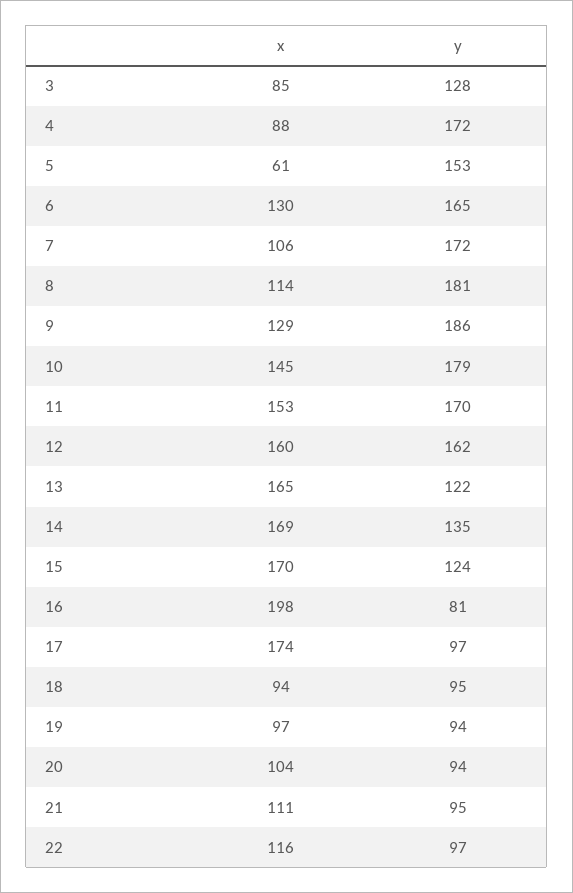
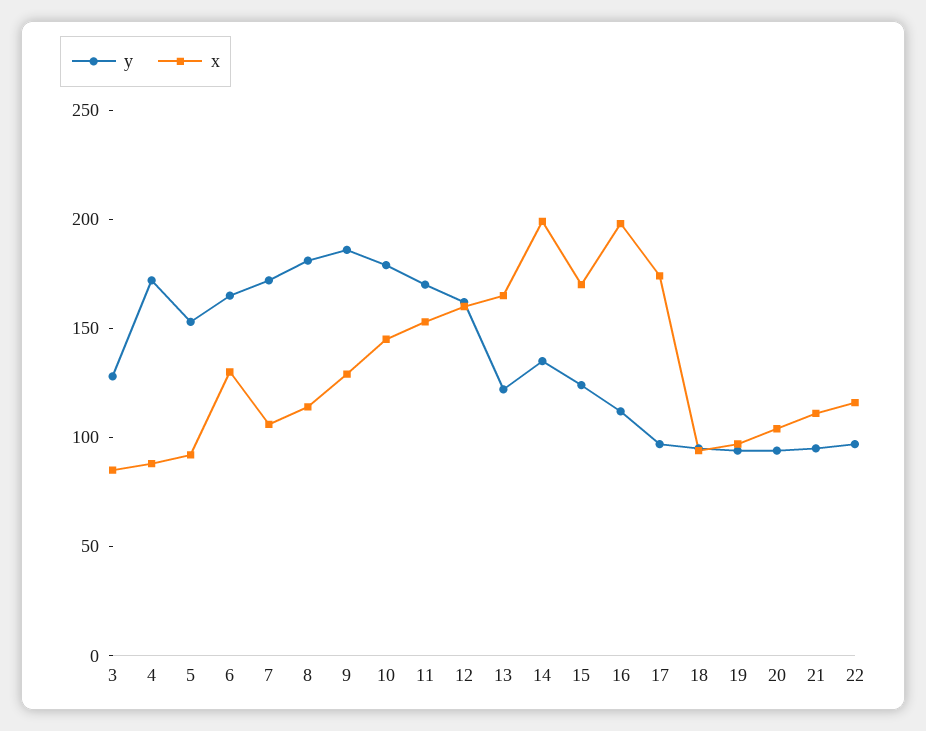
  {
    "x": {
      "3": 85,
      "4": 88,
-     "5": 61,
+     "5": 90,
      "6": 130,
      "7": 106,
      "8": 114,
      "9": 129,
      "10": 145,
      "11": 153,
      "12": 160,
      "13": 165,
-     "14": 169,
+     "14": 200,
      "15": 170,
      "16": 198,
      "17": 174,
      "18": 94,
      "19": 97,
      "20": 104,
      "21": 111,
      "22": 116
    },
    "y": {
      "3": 128,
      "4": 172,
      "5": 153,
      "6": 165,
      "7": 172,
      "8": 181,
      "9": 186,
      "10": 179,
      "11": 170,
      "12": 162,
      "13": 122,
      "14": 135,
      "15": 124,
-     "16": 81,
+     "16": 110,
      "17": 97,
      "18": 95,
      "19": 94,
      "20": 94,
      "21": 95,
      "22": 97
    }
  }

